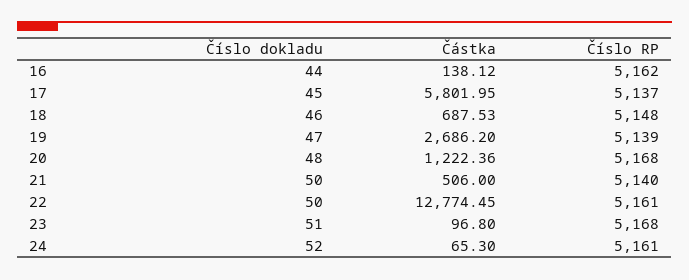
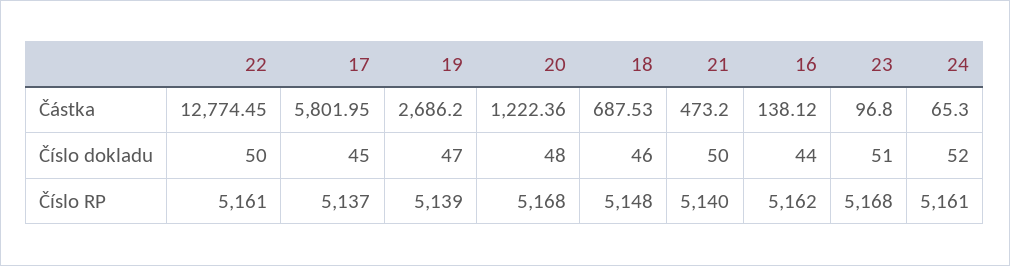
  {
    "Číslo dokladu": {
      "16": 44,
      "17": 45,
      "18": 46,
      "19": 47,
      "20": 48,
      "21": 50,
      "22": 50,
      "23": 51,
      "24": 52
    },
    "Částka": {
      "16": 138.12,
      "17": 5801.95,
      "18": 687.53,
      "19": 2686.2,
      "20": 1222.36,
-     "21": 506,
+     "21": 473.2,
      "22": 12774.45,
      "23": 96.8,
      "24": 65.3
    },
    "Číslo RP": {
      "16": 5162,
      "17": 5137,
      "18": 5148,
      "19": 5139,
      "20": 5168,
      "21": 5140,
      "22": 5161,
      "23": 5168,
      "24": 5161
    }
  }

